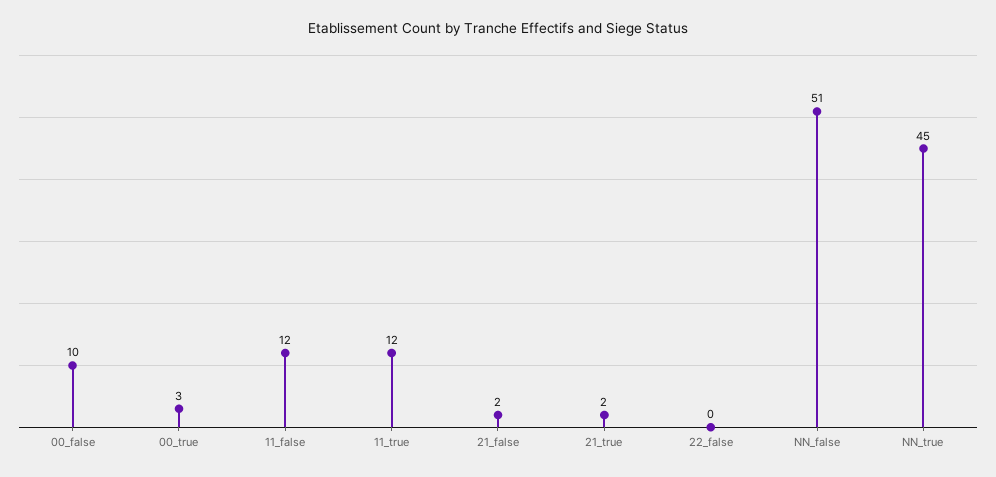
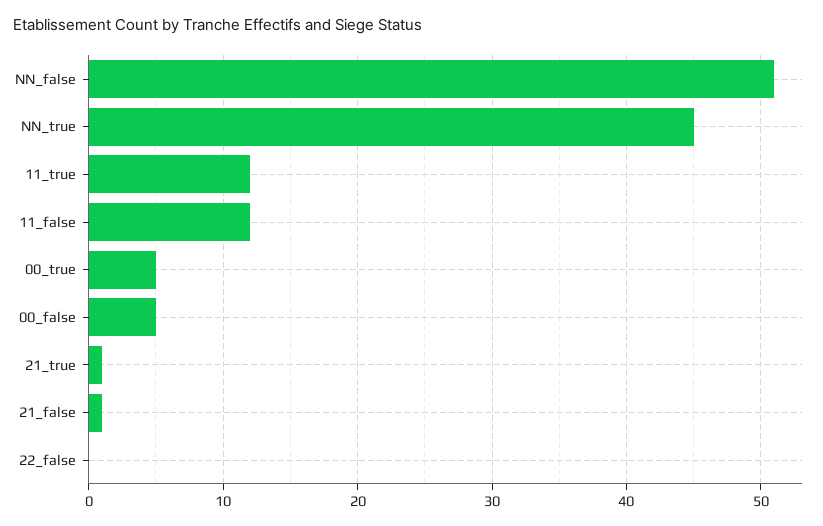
  {
-   "00_false": 10,
+   "00_false": 5,
-   "00_true": 3,
+   "00_true": 5,
    "11_false": 12,
    "11_true": 12,
-   "21_false": 2,
+   "21_false": 1,
-   "21_true": 2,
+   "21_true": 1,
    "22_false": 0,
    "NN_false": 51,
    "NN_true": 45
  }

